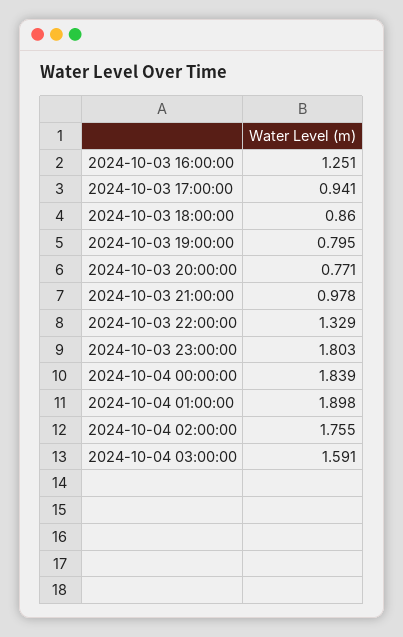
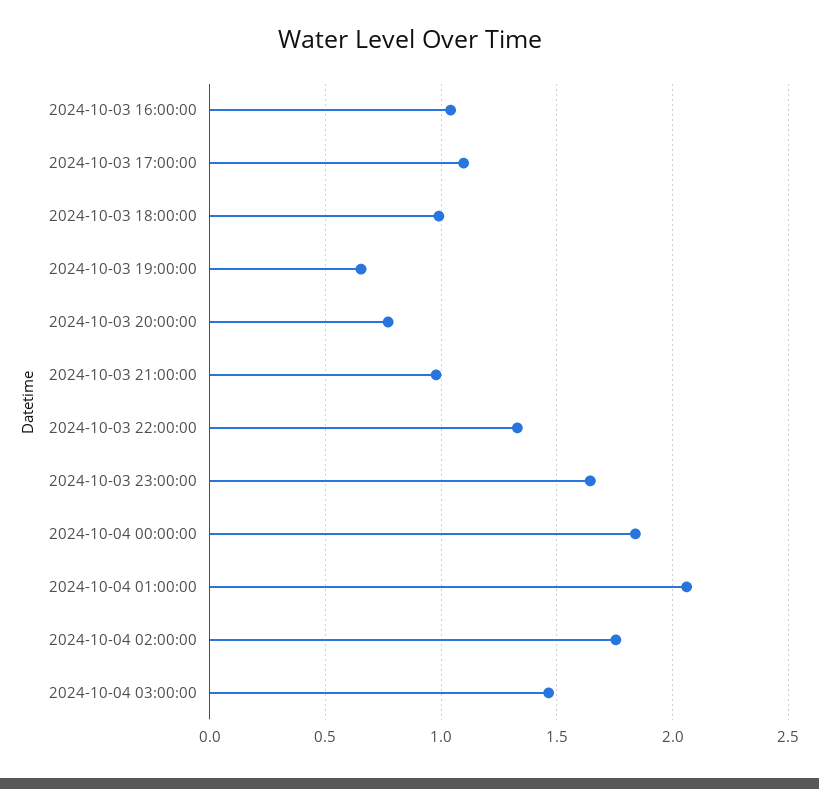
  {
-   "2024-10-03 16:00:00": 1.251,
+   "2024-10-03 16:00:00": 1.05,
-   "2024-10-03 17:00:00": 0.941,
+   "2024-10-03 17:00:00": 1.1,
-   "2024-10-03 18:00:00": 0.86,
+   "2024-10-03 18:00:00": 1,
-   "2024-10-03 19:00:00": 0.795,
+   "2024-10-03 19:00:00": 0.65,
    "2024-10-03 20:00:00": 0.771,
    "2024-10-03 21:00:00": 0.978,
    "2024-10-03 22:00:00": 1.329,
-   "2024-10-03 23:00:00": 1.803,
+   "2024-10-03 23:00:00": 1.65,
    "2024-10-04 00:00:00": 1.839,
-   "2024-10-04 01:00:00": 1.898,
+   "2024-10-04 01:00:00": 2.05,
    "2024-10-04 02:00:00": 1.755,
-   "2024-10-04 03:00:00": 1.591
+   "2024-10-04 03:00:00": 1.45
  }

